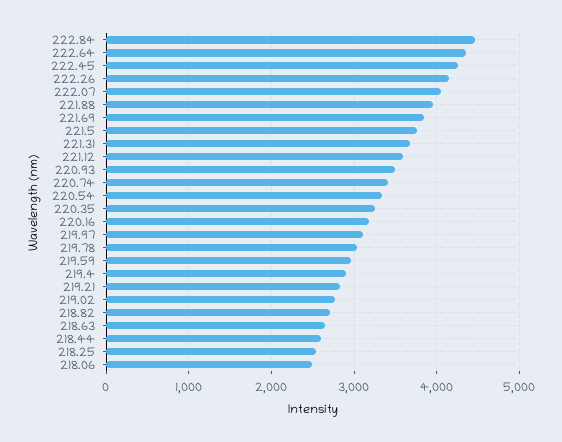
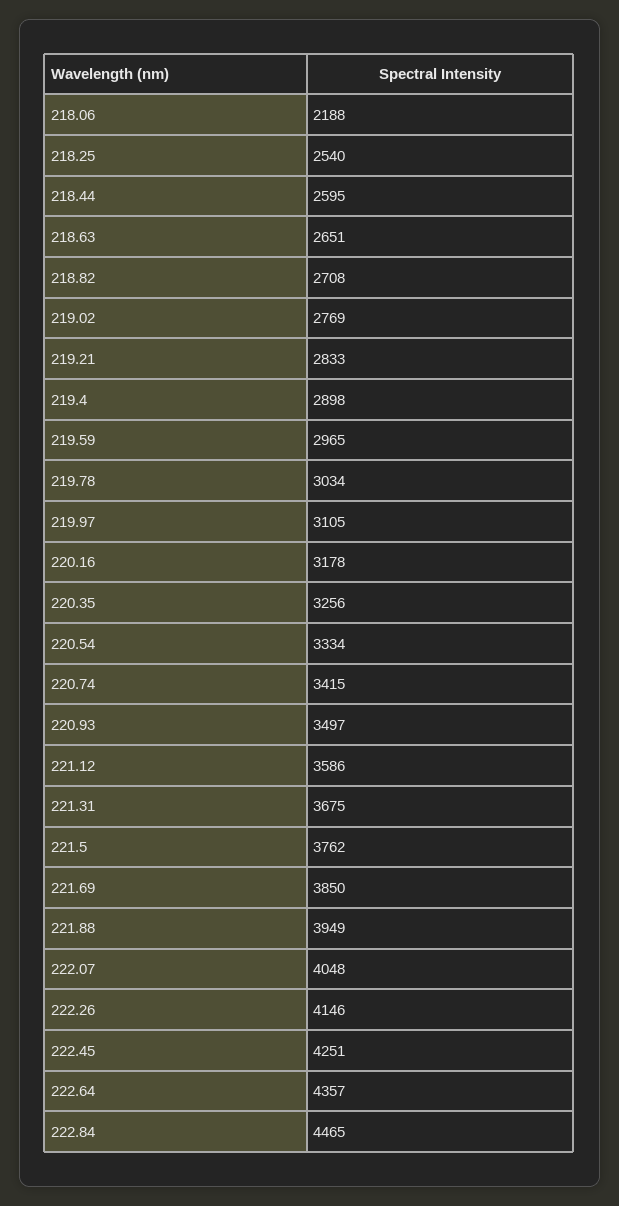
  {
    "222.84": 4465,
    "222.64": 4357,
    "222.45": 4251,
    "222.26": 4146,
    "222.07": 4048,
    "221.88": 3949,
    "221.69": 3850,
    "221.5": 3762,
    "221.31": 3675,
    "221.12": 3586,
    "220.93": 3497,
    "220.74": 3415,
    "220.54": 3334,
    "220.35": 3256,
    "220.16": 3178,
    "219.97": 3105,
    "219.78": 3034,
    "219.59": 2965,
    "219.4": 2898,
    "219.21": 2833,
    "219.02": 2769,
    "218.82": 2708,
    "218.63": 2651,
    "218.44": 2595,
    "218.25": 2540,
-   "218.06": 2500
+   "218.06": 2188
  }

